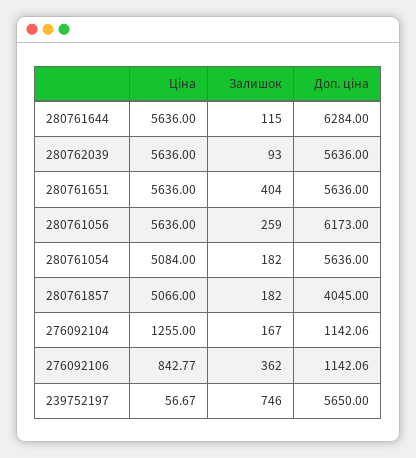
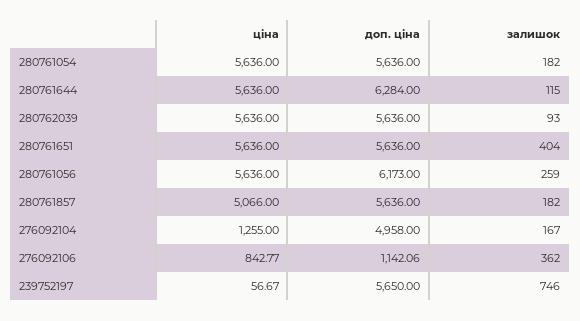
  {
    "Ціна": {
      "280761644": 5636,
      "280762039": 5636,
      "280761651": 5636,
      "280761056": 5636,
-     "280761054": 5084,
+     "280761054": 5636,
      "280761857": 5066,
      "276092104": 1255,
      "276092106": 842.77,
      "239752197": 56.67
    },
    "Залишок": {
      "280761644": 115,
      "280762039": 93,
      "280761651": 404,
      "280761056": 259,
      "280761054": 182,
      "280761857": 182,
      "276092104": 167,
      "276092106": 362,
      "239752197": 746
    },
    "Доп. ціна": {
      "280761644": 6284,
      "280762039": 5636,
      "280761651": 5636,
      "280761056": 6173,
      "280761054": 5636,
-     "280761857": 4045,
+     "280761857": 5636,
-     "276092104": 1142.06,
+     "276092104": 4958,
      "276092106": 1142.06,
      "239752197": 5650
    }
  }

